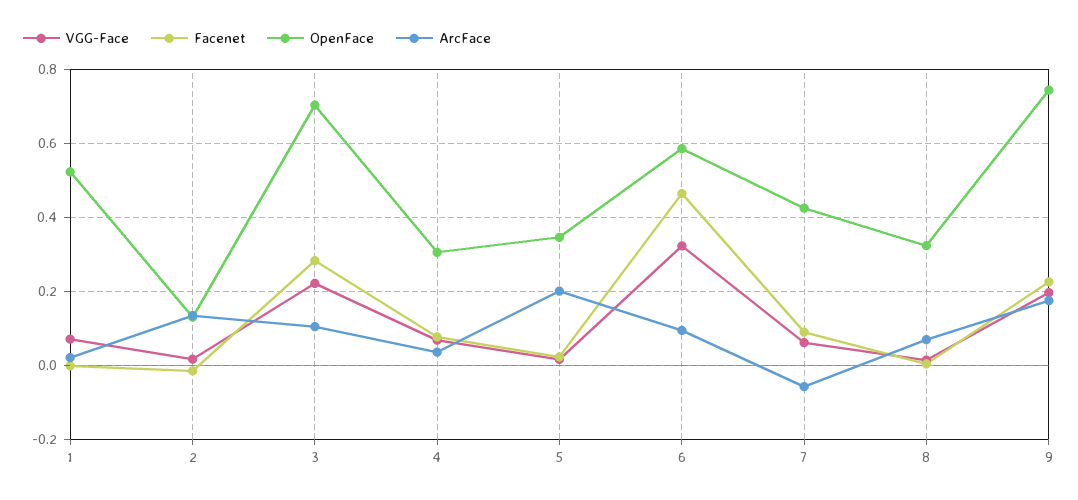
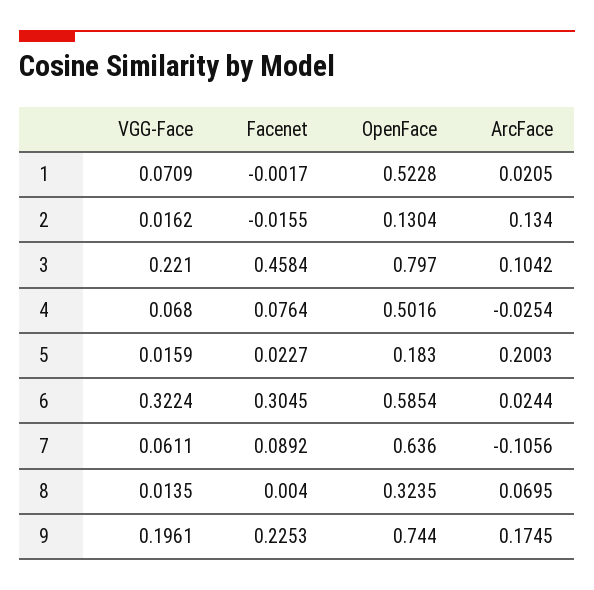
  {
    "VGG-Face": {
      "1": 0.0709,
      "2": 0.0162,
      "3": 0.221,
      "4": 0.068,
      "5": 0.0159,
      "6": 0.3224,
      "7": 0.0611,
      "8": 0.0135,
      "9": 0.1961
    },
    "Facenet": {
      "1": -0.0017,
      "2": -0.0155,
-     "3": 0.28,
+     "3": 0.4584,
      "4": 0.0764,
      "5": 0.0227,
-     "6": 0.46,
+     "6": 0.3045,
      "7": 0.0892,
      "8": 0.004,
      "9": 0.2253
    },
    "OpenFace": {
      "1": 0.5228,
      "2": 0.1304,
-     "3": 0.7,
+     "3": 0.797,
-     "4": 0.3,
+     "4": 0.5016,
-     "5": 0.34,
+     "5": 0.183,
      "6": 0.5854,
-     "7": 0.42,
+     "7": 0.636,
      "8": 0.3235,
      "9": 0.744
    },
    "ArcFace": {
      "1": 0.0205,
      "2": 0.134,
      "3": 0.1042,
-     "4": 0.04,
+     "4": -0.0254,
      "5": 0.2003,
-     "6": 0.1,
+     "6": 0.0244,
-     "7": -0.06,
+     "7": -0.1056,
      "8": 0.0695,
      "9": 0.1745
    }
  }

